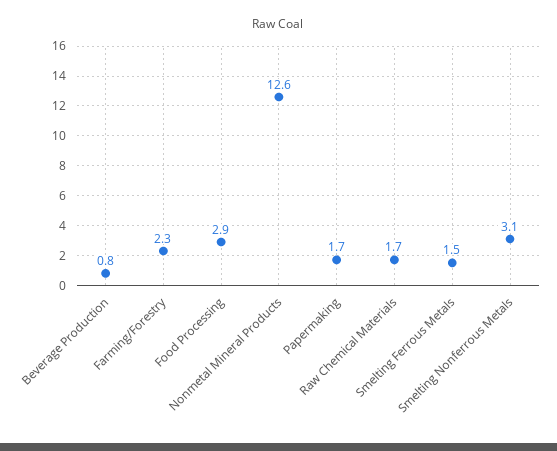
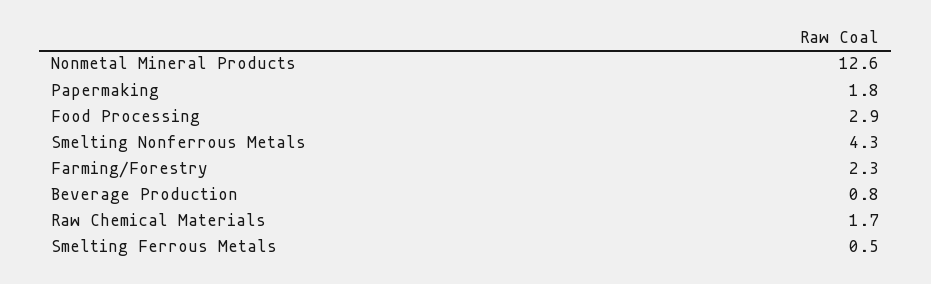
  {
    "Beverage Production": 0.8,
    "Farming/Forestry": 2.3,
    "Food Processing": 2.9,
    "Nonmetal Mineral Products": 12.6,
-   "Papermaking": 1.7,
+   "Papermaking": 1.8,
    "Raw Chemical Materials": 1.7,
-   "Smelting Ferrous Metals": 1.5,
+   "Smelting Ferrous Metals": 0.5,
-   "Smelting Nonferrous Metals": 3.1
+   "Smelting Nonferrous Metals": 4.3
  }

